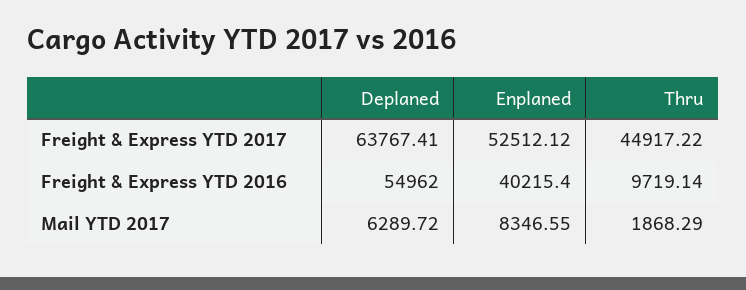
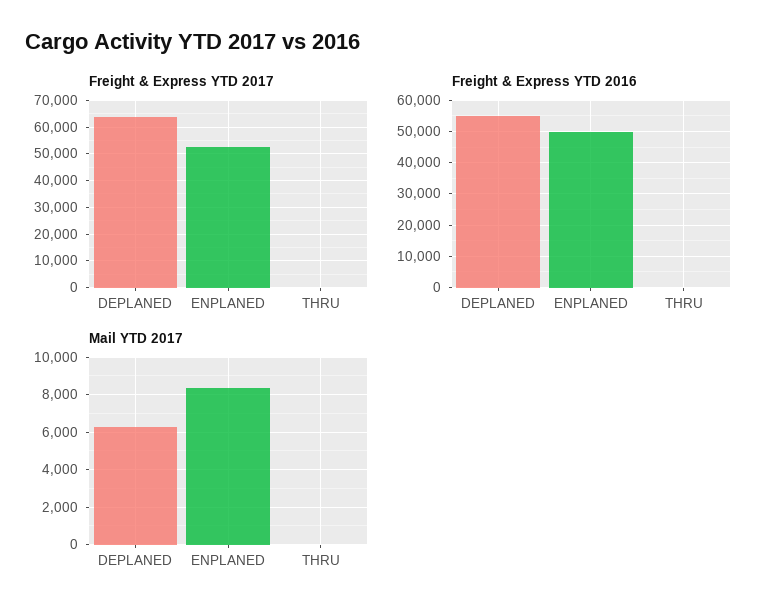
  {
    "Freight & Express YTD 2017": {
      "Deplaned": 63767.41,
      "Enplaned": 52512.12,
-     "Thru": 44917.22
+     "Thru": 0
    },
    "Freight & Express YTD 2016": {
      "Deplaned": 54962,
-     "Enplaned": 40215.4,
+     "Enplaned": 50000,
-     "Thru": 9719.14
+     "Thru": 0
    },
    "Mail YTD 2017": {
      "Deplaned": 6289.72,
      "Enplaned": 8346.55,
-     "Thru": 1868.29
+     "Thru": 0
    }
  }

